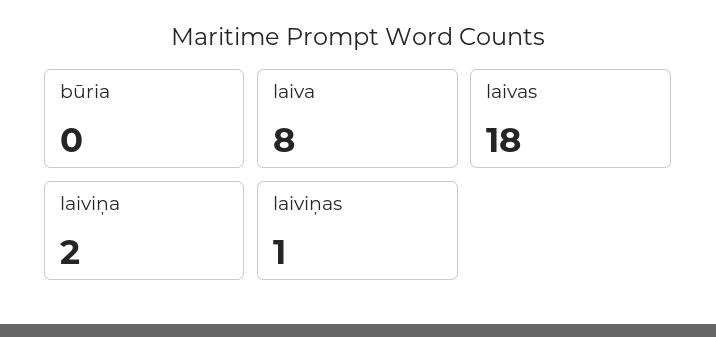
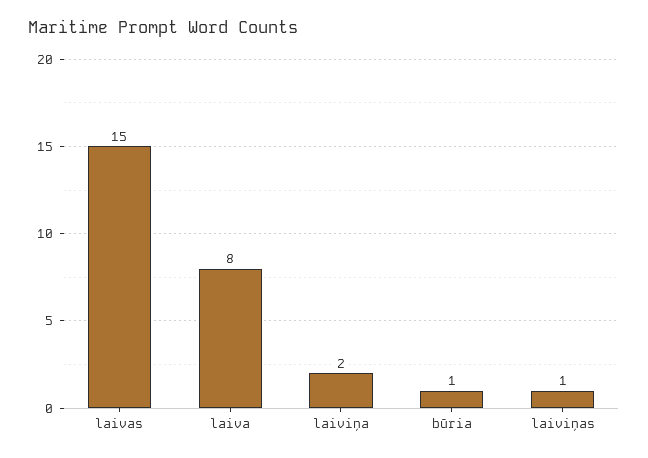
  {
-   "būria": 0,
+   "būria": 1,
    "laiva": 8,
-   "laivas": 18,
+   "laivas": 15,
    "laiviņa": 2,
    "laiviņas": 1
  }

